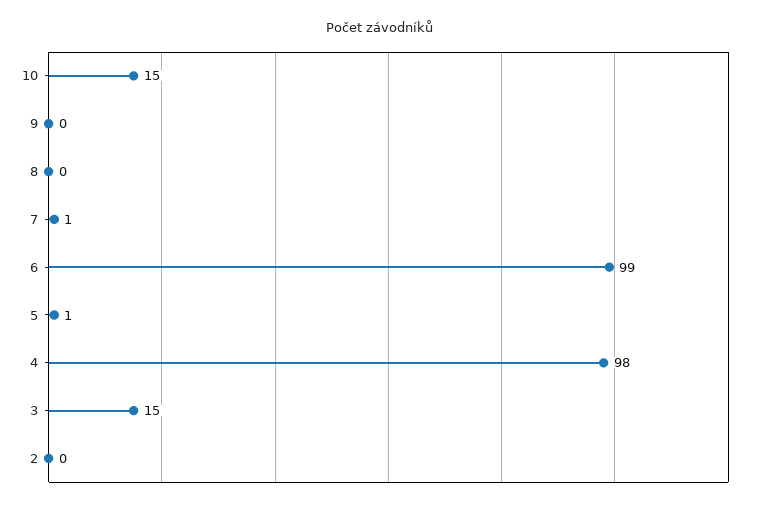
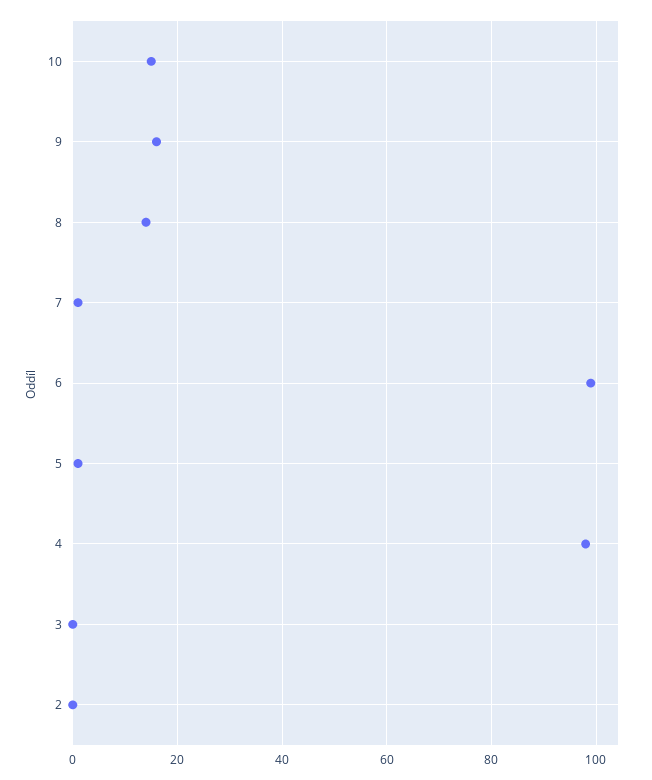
  {
    "10": 15,
-   "9": 0,
+   "9": 15,
-   "8": 0,
+   "8": 15,
    "7": 1,
    "6": 99,
    "5": 1,
    "4": 98,
-   "3": 15,
+   "3": 0,
    "2": 0
  }

